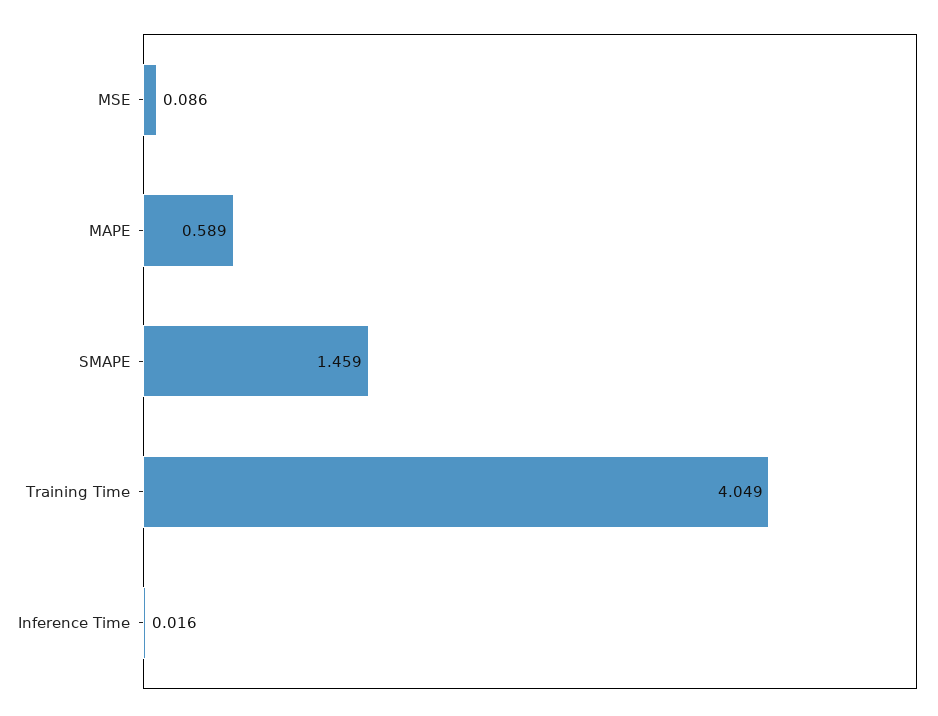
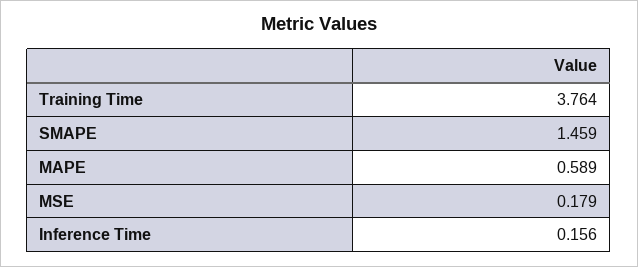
  {
-   "MSE": 0.086,
+   "MSE": 0.179,
    "MAPE": 0.589,
    "SMAPE": 1.459,
-   "Training Time": 4.049,
+   "Training Time": 3.764,
-   "Inference Time": 0.016
+   "Inference Time": 0.156
  }

